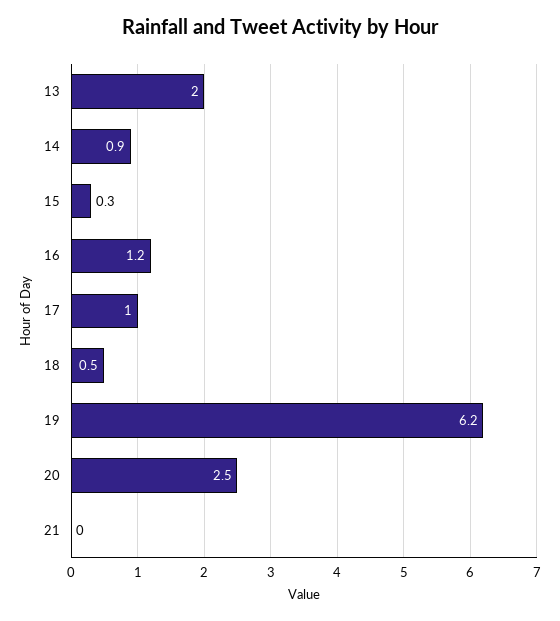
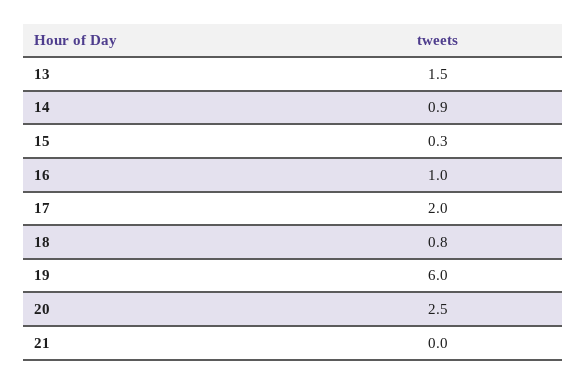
  {
-   "13": 2,
+   "13": 1.5,
    "14": 0.9,
    "15": 0.3,
-   "16": 1.2,
+   "16": 1,
-   "17": 1,
+   "17": 2,
-   "18": 0.5,
+   "18": 0.8,
-   "19": 6.2,
+   "19": 6,
    "20": 2.5,
    "21": 0
  }

